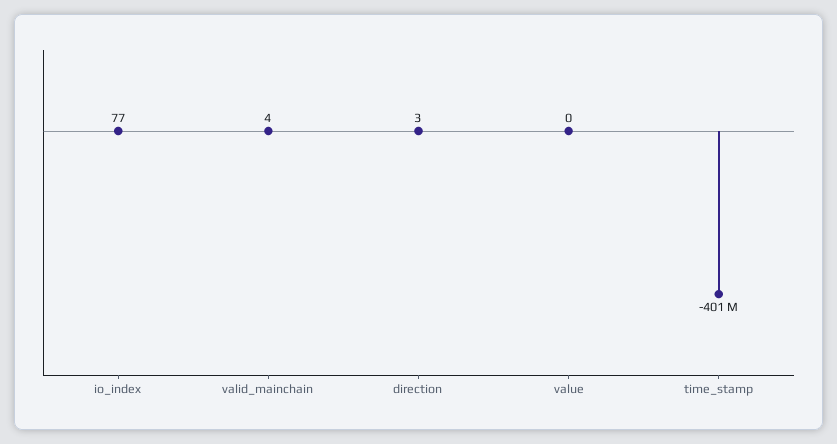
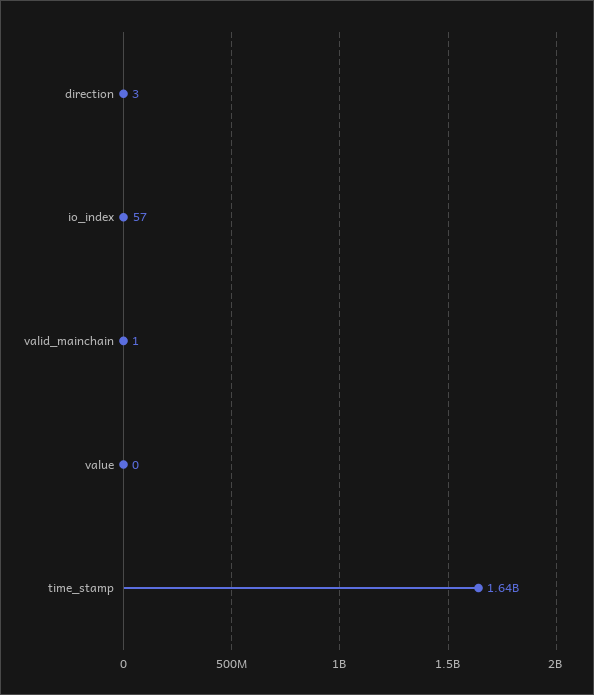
  {
-   "io_index": 77,
+   "io_index": 57,
-   "valid_mainchain": 4,
+   "valid_mainchain": 1,
    "direction": 3,
    "value": 0,
-   "time_stamp": -401000000
+   "time_stamp": 1640000000
  }

